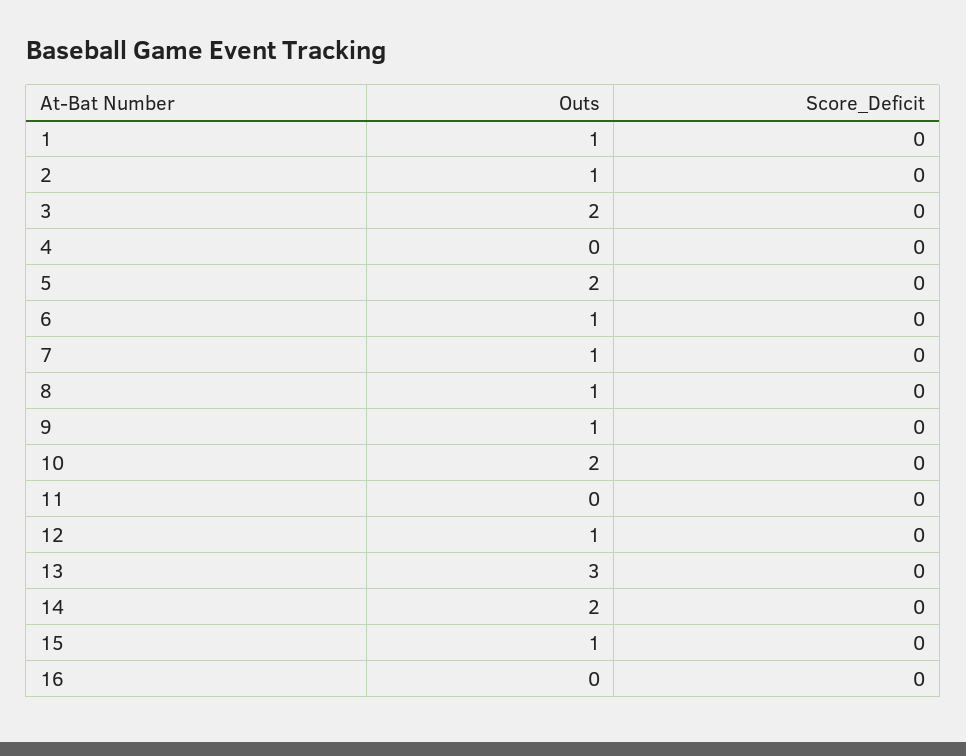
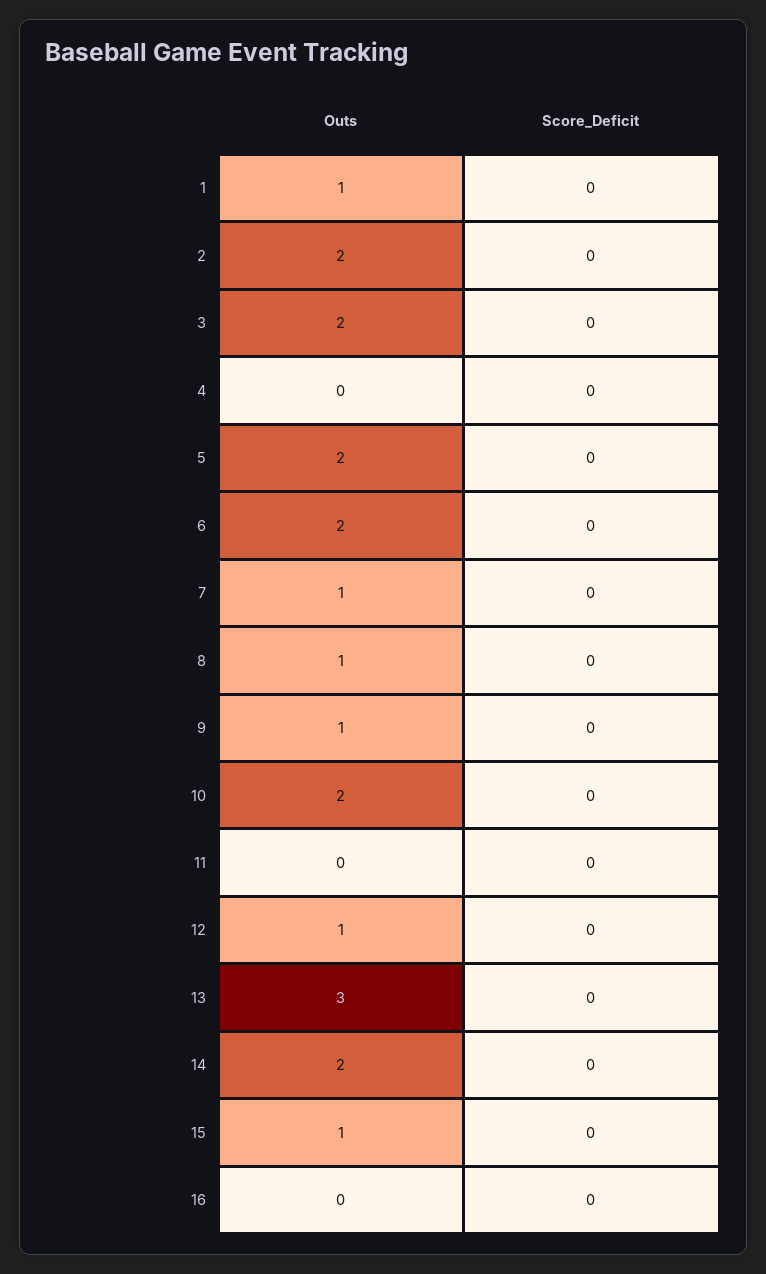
  {
    "Outs": {
      "1": 1,
-     "2": 1,
+     "2": 2,
      "3": 2,
      "4": 0,
      "5": 2,
-     "6": 1,
+     "6": 2,
      "7": 1,
      "8": 1,
      "9": 1,
      "10": 2,
      "11": 0,
      "12": 1,
      "13": 3,
      "14": 2,
      "15": 1,
      "16": 0
    },
    "Score_Deficit": {
      "1": 0,
      "2": 0,
      "3": 0,
      "4": 0,
      "5": 0,
      "6": 0,
      "7": 0,
      "8": 0,
      "9": 0,
      "10": 0,
      "11": 0,
      "12": 0,
      "13": 0,
      "14": 0,
      "15": 0,
      "16": 0
    }
  }

